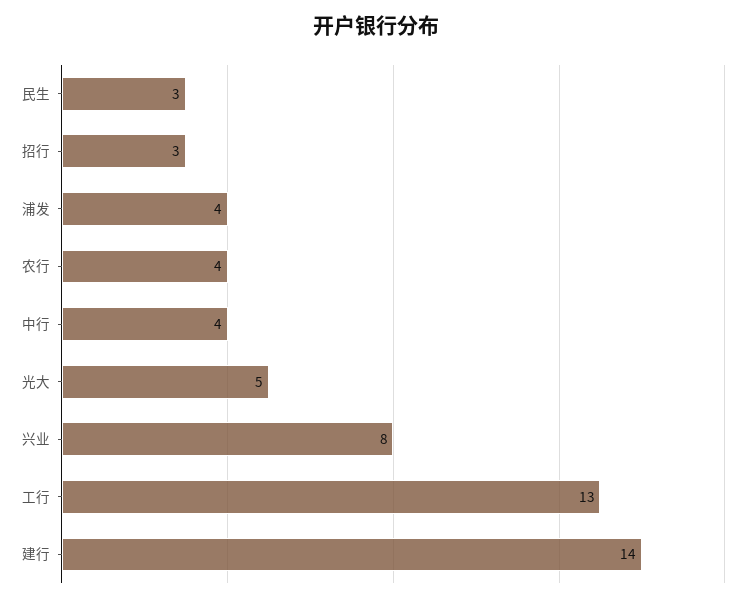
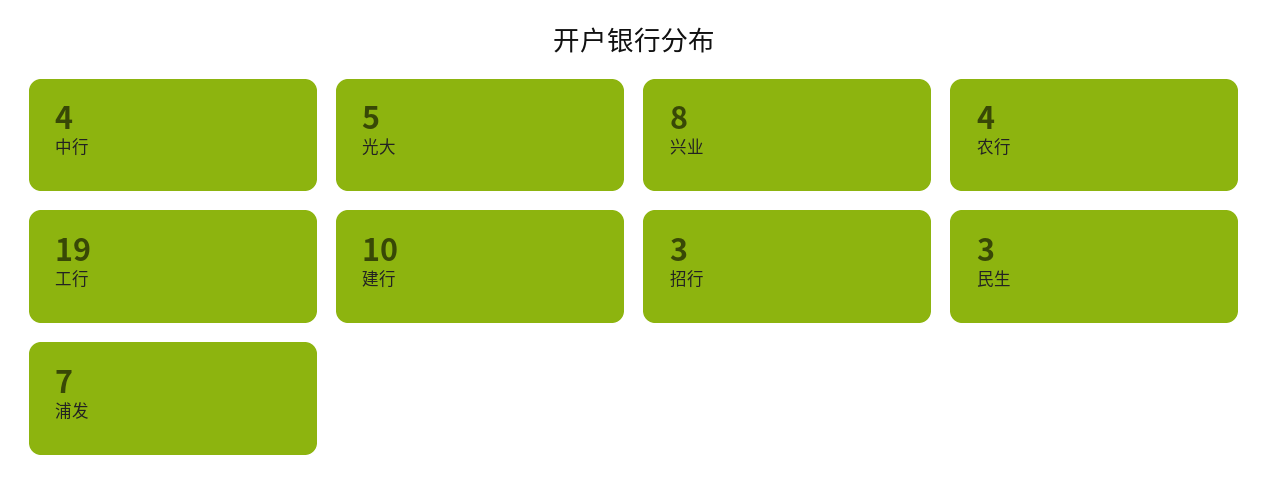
  {
    "民生": 3,
    "招行": 3,
-   "浦发": 4,
+   "浦发": 7,
    "农行": 4,
    "中行": 4,
    "光大": 5,
    "兴业": 8,
-   "工行": 13,
+   "工行": 19,
-   "建行": 14
+   "建行": 10
  }

